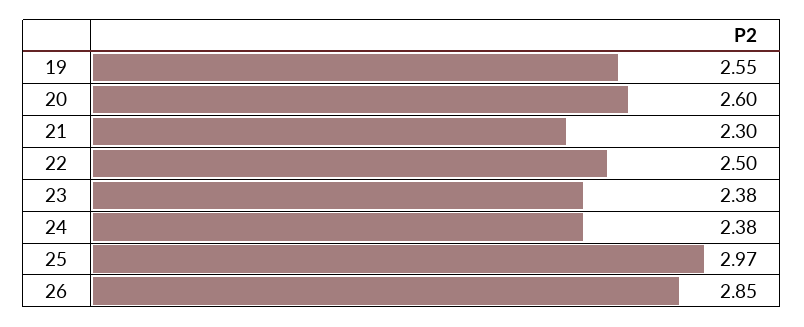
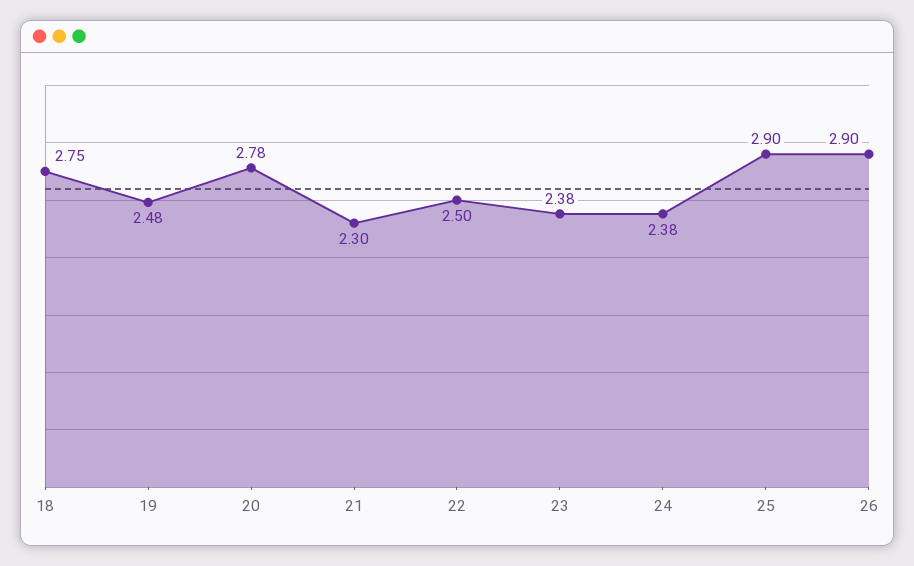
  {
-   "19": 2.55,
+   "19": 2.48,
-   "20": 2.6,
+   "20": 2.78,
    "21": 2.3,
    "22": 2.5,
    "23": 2.38,
    "24": 2.38,
-   "25": 2.97,
+   "25": 2.9,
-   "26": 2.85
+   "26": 2.9,
+   "18": 2.75
  }

